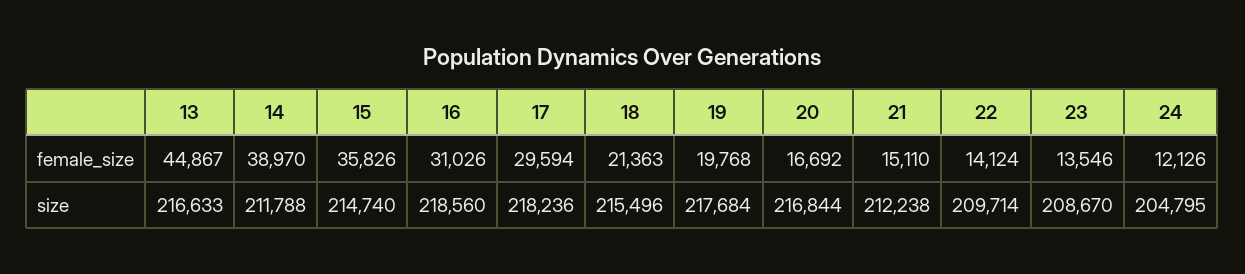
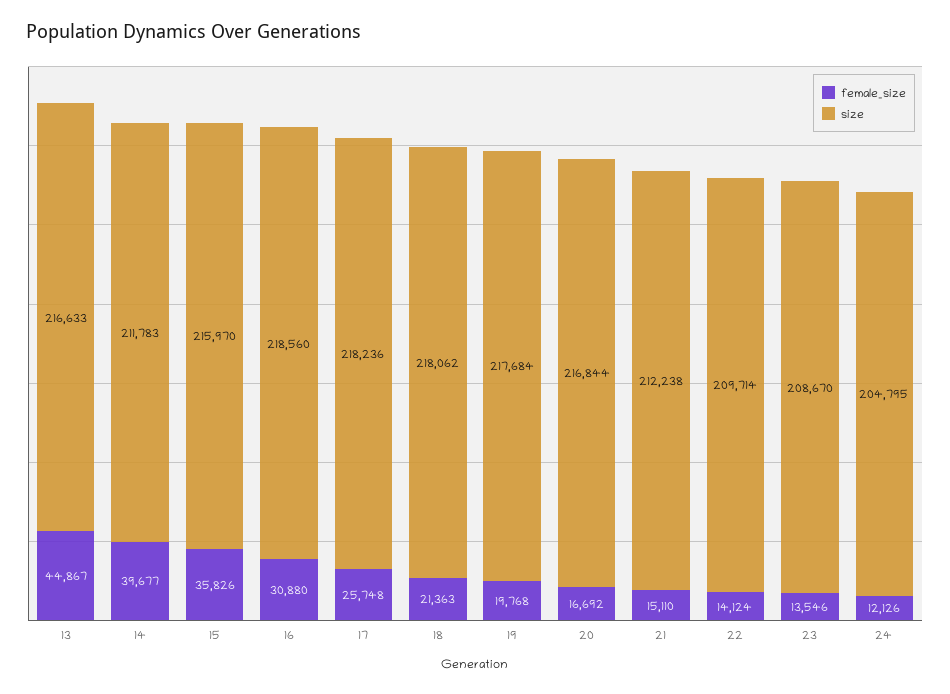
  {
    "female_size": {
      "13": 44867,
-     "14": 38970,
+     "14": 39677,
      "15": 35826,
-     "16": 31026,
+     "16": 30880,
-     "17": 29594,
+     "17": 25748,
      "18": 21363,
      "19": 19768,
      "20": 16692,
      "21": 15110,
      "22": 14124,
      "23": 13546,
      "24": 12126
    },
    "size": {
      "13": 216633,
-     "14": 211788,
+     "14": 211783,
-     "15": 214740,
+     "15": 215970,
      "16": 218560,
      "17": 218236,
-     "18": 215496,
+     "18": 218062,
      "19": 217684,
      "20": 216844,
      "21": 212238,
      "22": 209714,
      "23": 208670,
      "24": 204795
    }
  }

